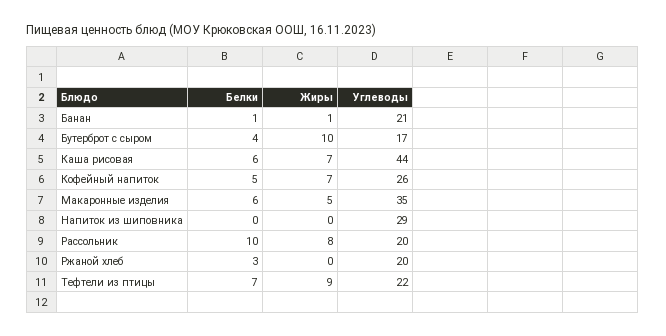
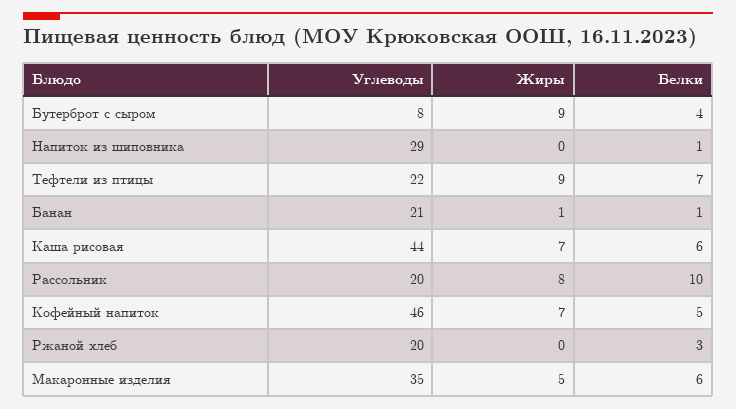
  {
    "Белки": {
      "Банан": 1,
      "Бутерброт с сыром": 4,
      "Каша рисовая": 6,
      "Кофейный напиток": 5,
      "Макаронные изделия": 6,
-     "Напиток из шиповника": 0,
+     "Напиток из шиповника": 1,
      "Рассольник": 10,
      "Ржаной хлеб": 3,
      "Тефтели из птицы": 7
    },
    "Жиры": {
      "Банан": 1,
-     "Бутерброт с сыром": 10,
+     "Бутерброт с сыром": 9,
      "Каша рисовая": 7,
      "Кофейный напиток": 7,
      "Макаронные изделия": 5,
      "Напиток из шиповника": 0,
      "Рассольник": 8,
      "Ржаной хлеб": 0,
      "Тефтели из птицы": 9
    },
    "Углеводы": {
      "Банан": 21,
-     "Бутерброт с сыром": 17,
+     "Бутерброт с сыром": 8,
      "Каша рисовая": 44,
-     "Кофейный напиток": 26,
+     "Кофейный напиток": 46,
      "Макаронные изделия": 35,
      "Напиток из шиповника": 29,
      "Рассольник": 20,
      "Ржаной хлеб": 20,
      "Тефтели из птицы": 22
    }
  }

